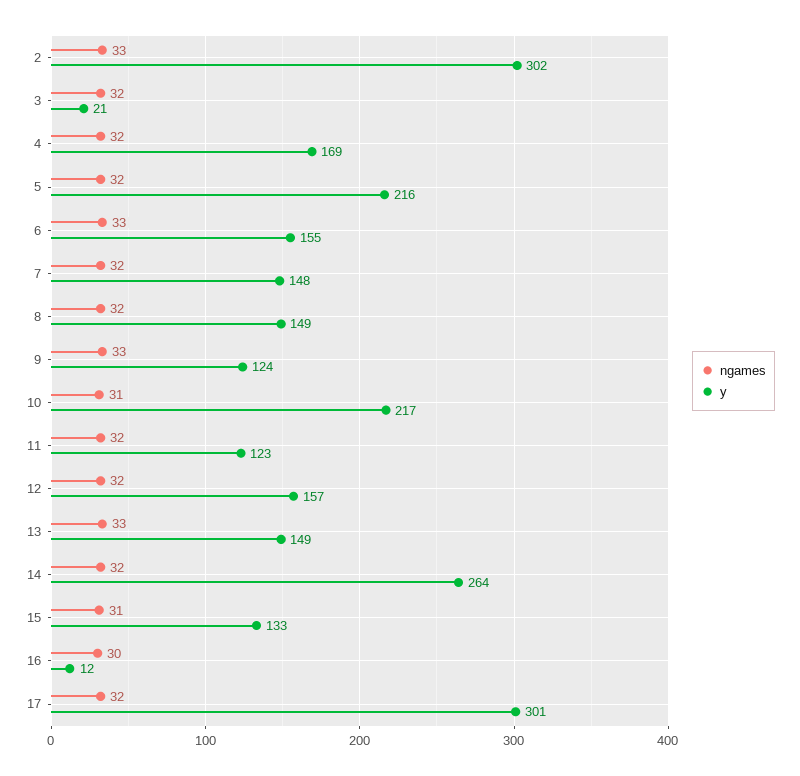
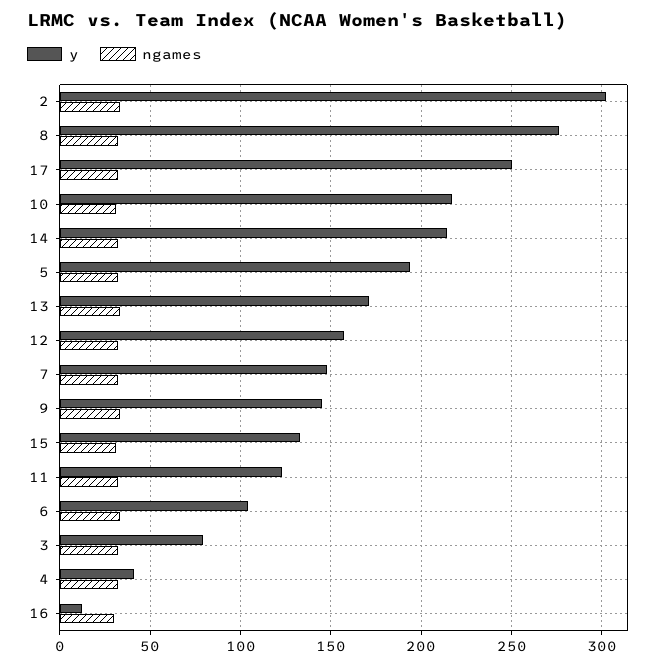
  {
    "ngames": {
      "2": 33,
      "3": 32,
      "4": 32,
      "5": 32,
      "6": 33,
      "7": 32,
      "8": 32,
      "9": 33,
      "10": 31,
      "11": 32,
      "12": 32,
      "13": 33,
      "14": 32,
      "15": 31,
      "16": 30,
      "17": 32
    },
    "y": {
      "2": 302,
-     "3": 21,
+     "3": 80,
-     "4": 169,
+     "4": 40,
-     "5": 216,
+     "5": 195,
-     "6": 155,
+     "6": 105,
      "7": 148,
-     "8": 149,
+     "8": 275,
-     "9": 124,
+     "9": 145,
      "10": 217,
      "11": 123,
      "12": 157,
-     "13": 149,
+     "13": 170,
-     "14": 264,
+     "14": 215,
      "15": 133,
      "16": 12,
-     "17": 301
+     "17": 250
    }
  }

